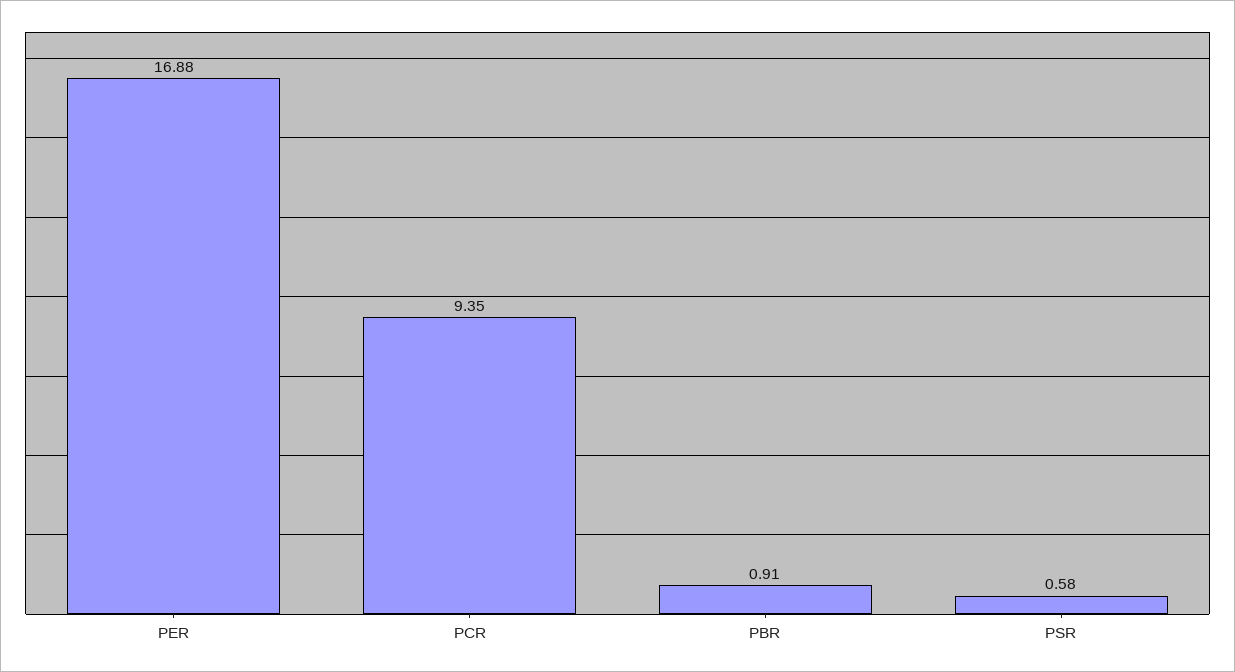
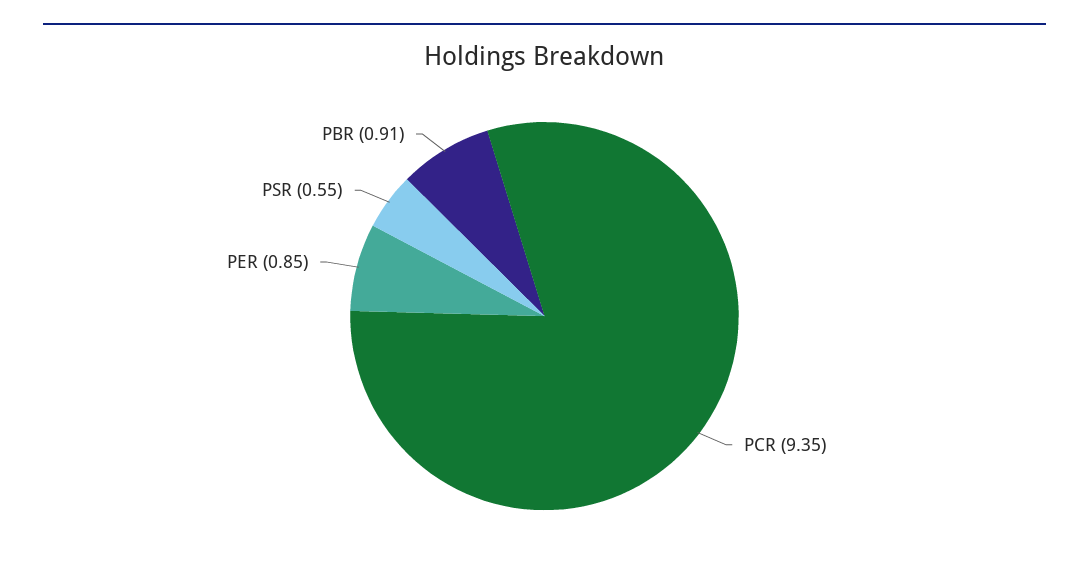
  {
-   "PER": 16.88,
+   "PER": 0.85,
    "PCR": 9.35,
    "PBR": 0.91,
-   "PSR": 0.58
+   "PSR": 0.55
  }

